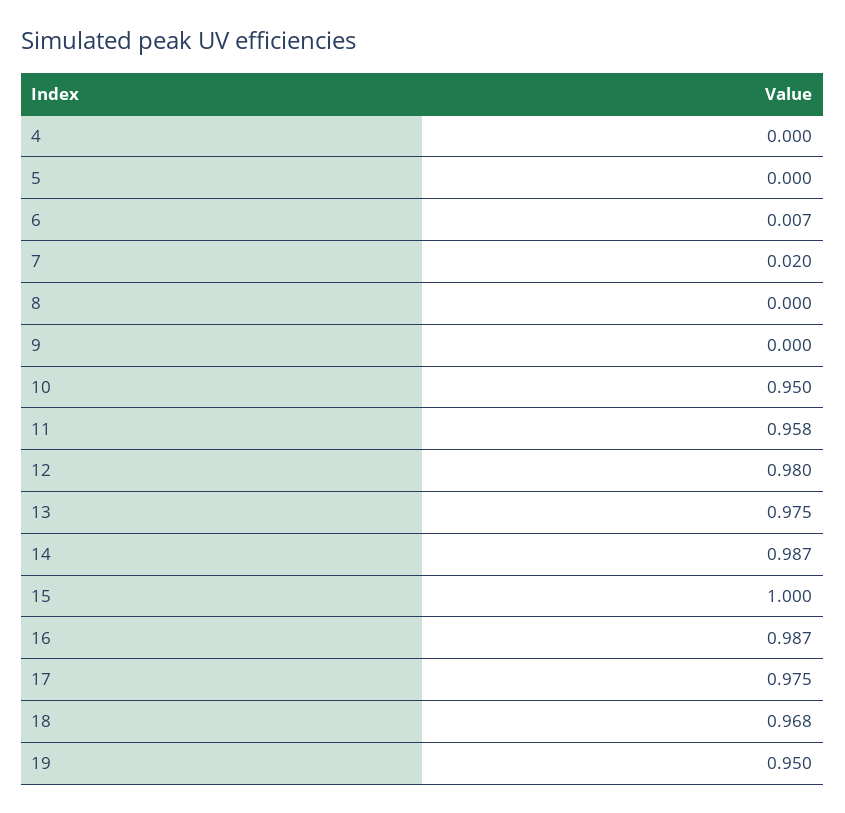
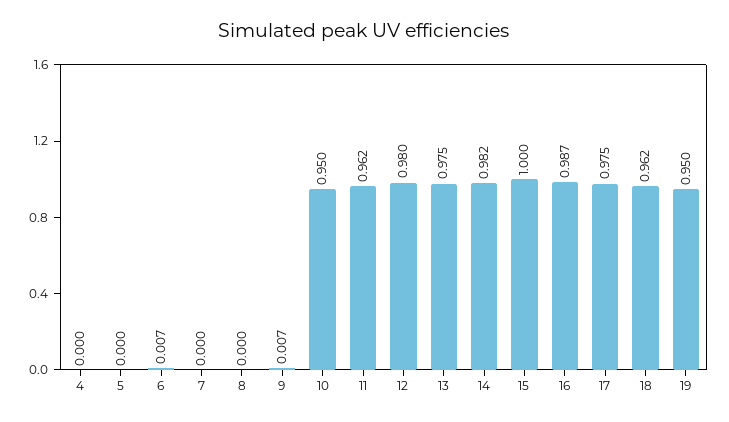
  {
    "4": 0,
    "5": 0,
    "6": 0.007,
-   "7": 0.02,
+   "7": 0,
    "8": 0,
-   "9": 0,
+   "9": 0.007,
    "10": 0.95,
-   "11": 0.958,
+   "11": 0.962,
    "12": 0.98,
    "13": 0.975,
-   "14": 0.987,
+   "14": 0.982,
    "15": 1,
    "16": 0.987,
    "17": 0.975,
-   "18": 0.968,
+   "18": 0.962,
    "19": 0.95
  }

